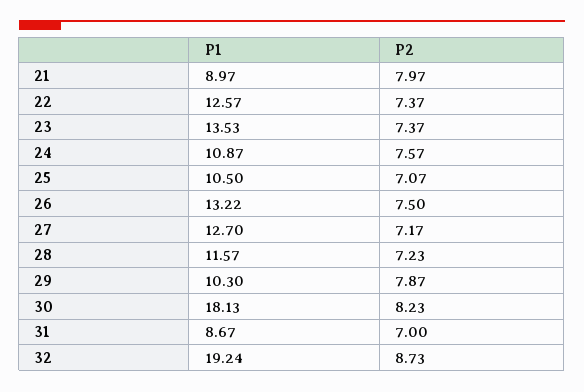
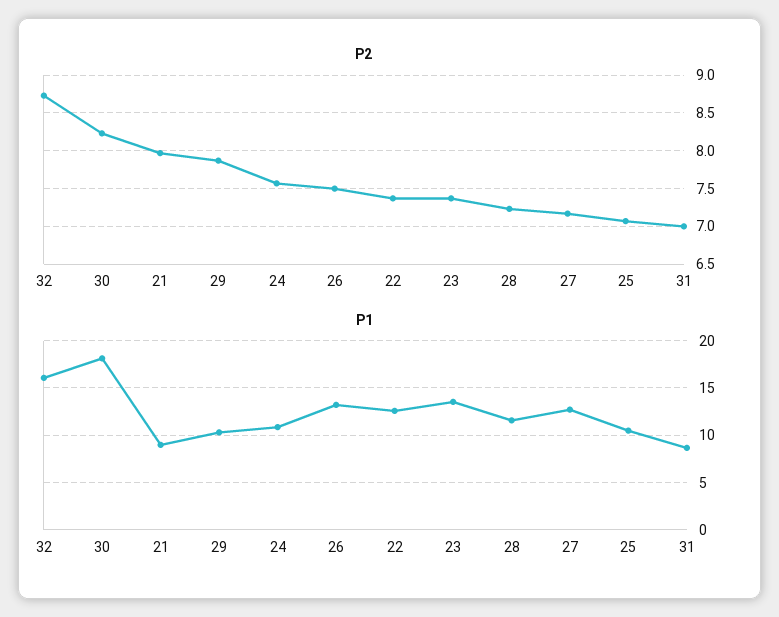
  {
    "P1": {
      "21": 8.97,
      "22": 12.57,
      "23": 13.53,
      "24": 10.87,
      "25": 10.5,
      "26": 13.22,
      "27": 12.7,
      "28": 11.57,
      "29": 10.3,
      "30": 18.13,
      "31": 8.67,
-     "32": 19.24
+     "32": 16
    },
    "P2": {
      "21": 7.97,
      "22": 7.37,
      "23": 7.37,
      "24": 7.57,
      "25": 7.07,
      "26": 7.5,
      "27": 7.17,
      "28": 7.23,
      "29": 7.87,
      "30": 8.23,
      "31": 7,
      "32": 8.73
    }
  }

